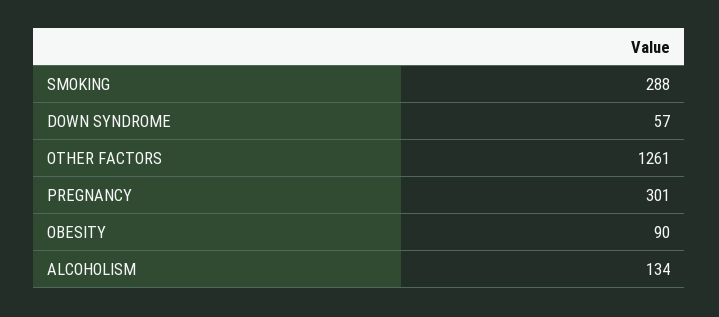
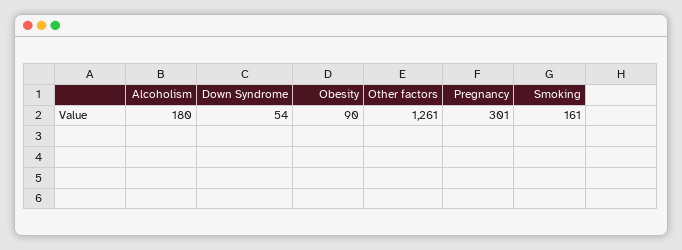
  {
-   "SMOKING": 288,
+   "SMOKING": 161,
-   "DOWN SYNDROME": 57,
+   "DOWN SYNDROME": 54,
    "OTHER FACTORS": 1261,
    "PREGNANCY": 301,
    "OBESITY": 90,
-   "ALCOHOLISM": 134
+   "ALCOHOLISM": 180
  }

